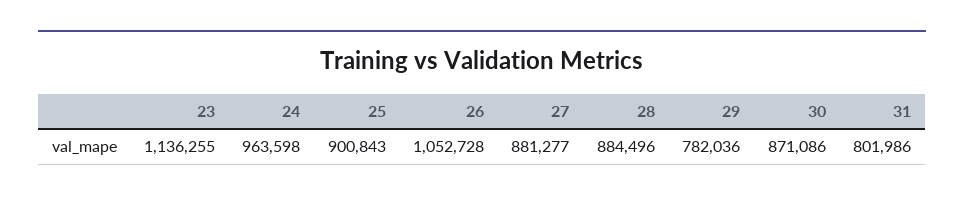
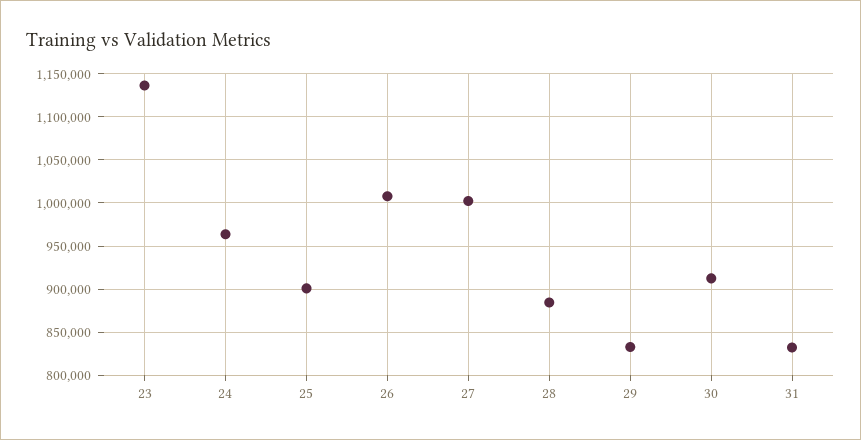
  {
    "23": 1136255,
    "24": 963598,
    "25": 900843,
-   "26": 1052728,
+   "26": 1010000,
-   "27": 881277,
+   "27": 1000000,
    "28": 884496,
-   "29": 782036,
+   "29": 830000,
-   "30": 871086,
+   "30": 910000,
-   "31": 801986
+   "31": 830000
  }

